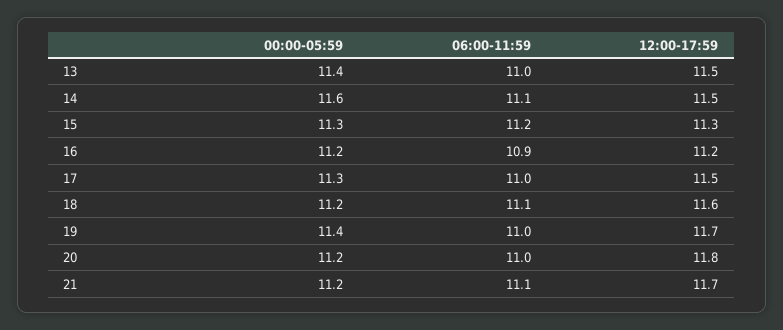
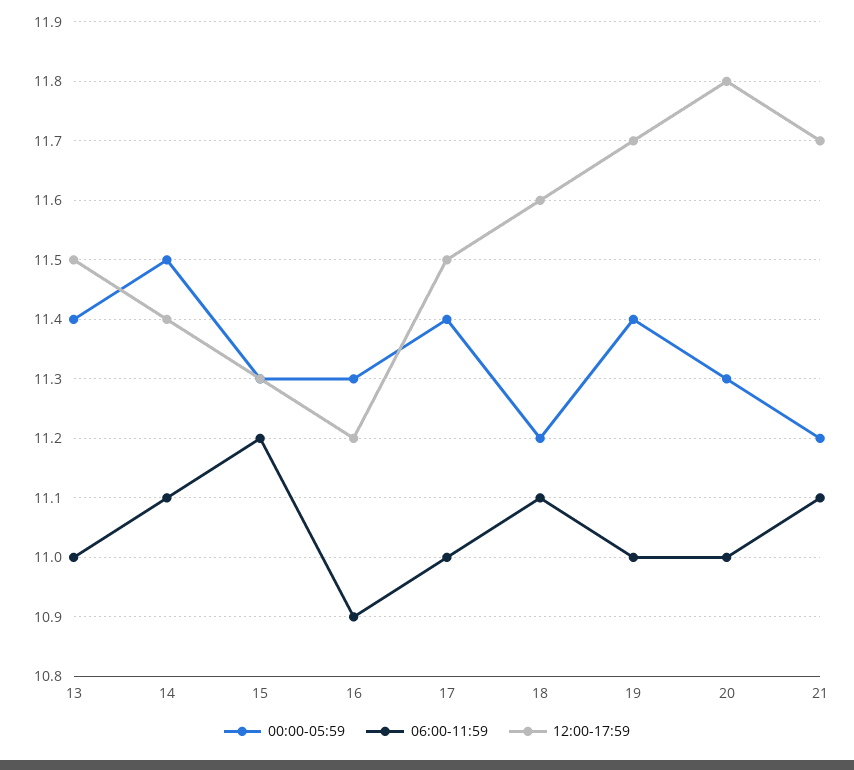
  {
    "00:00-05:59": {
      "13": 11.4,
-     "14": 11.6,
+     "14": 11.5,
      "15": 11.3,
-     "16": 11.2,
+     "16": 11.3,
-     "17": 11.3,
+     "17": 11.4,
      "18": 11.2,
      "19": 11.4,
-     "20": 11.2,
+     "20": 11.3,
      "21": 11.2
    },
    "06:00-11:59": {
      "13": 11,
      "14": 11.1,
      "15": 11.2,
      "16": 10.9,
      "17": 11,
      "18": 11.1,
      "19": 11,
      "20": 11,
      "21": 11.1
    },
    "12:00-17:59": {
      "13": 11.5,
-     "14": 11.5,
+     "14": 11.4,
      "15": 11.3,
      "16": 11.2,
      "17": 11.5,
      "18": 11.6,
      "19": 11.7,
      "20": 11.8,
      "21": 11.7
    }
  }

